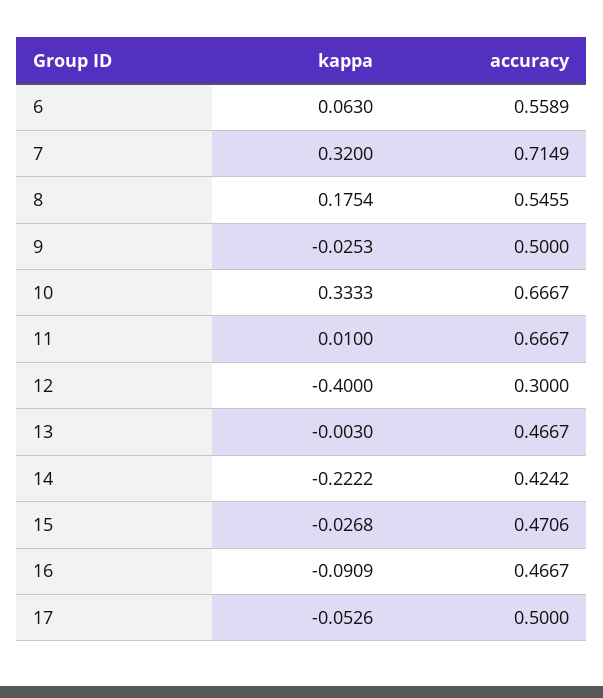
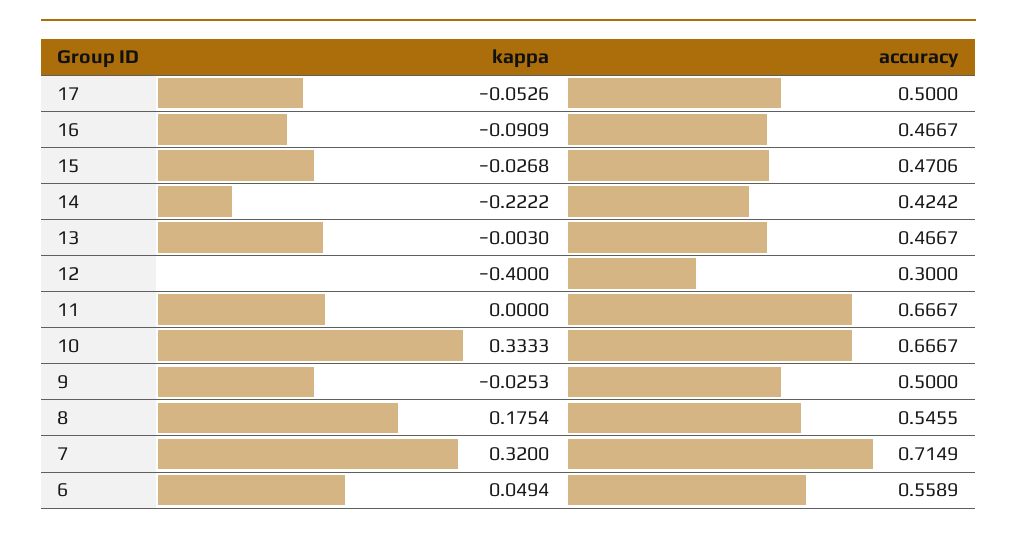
  {
    "kappa": {
-     "6": 0.063,
+     "6": 0.0494,
      "7": 0.32,
      "8": 0.1754,
      "9": -0.0253,
      "10": 0.3333,
-     "11": 0.01,
+     "11": 0,
      "12": -0.4,
      "13": -0.003,
      "14": -0.2222,
      "15": -0.0268,
      "16": -0.0909,
      "17": -0.0526
    },
    "accuracy": {
      "6": 0.5589,
      "7": 0.7149,
      "8": 0.5455,
      "9": 0.5,
      "10": 0.6667,
      "11": 0.6667,
      "12": 0.3,
      "13": 0.4667,
      "14": 0.4242,
      "15": 0.4706,
      "16": 0.4667,
      "17": 0.5
    }
  }

